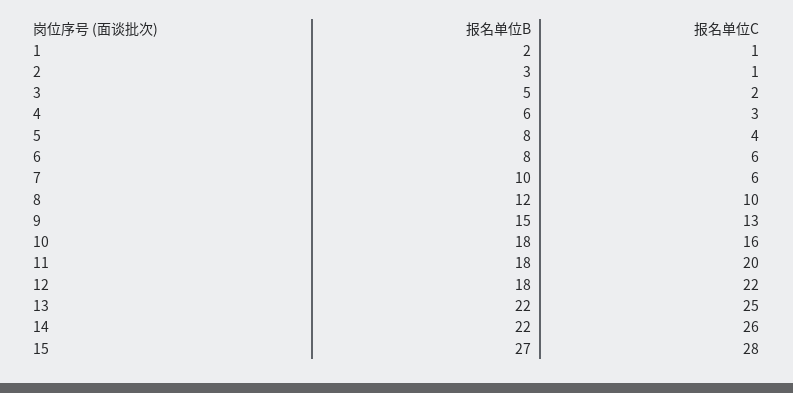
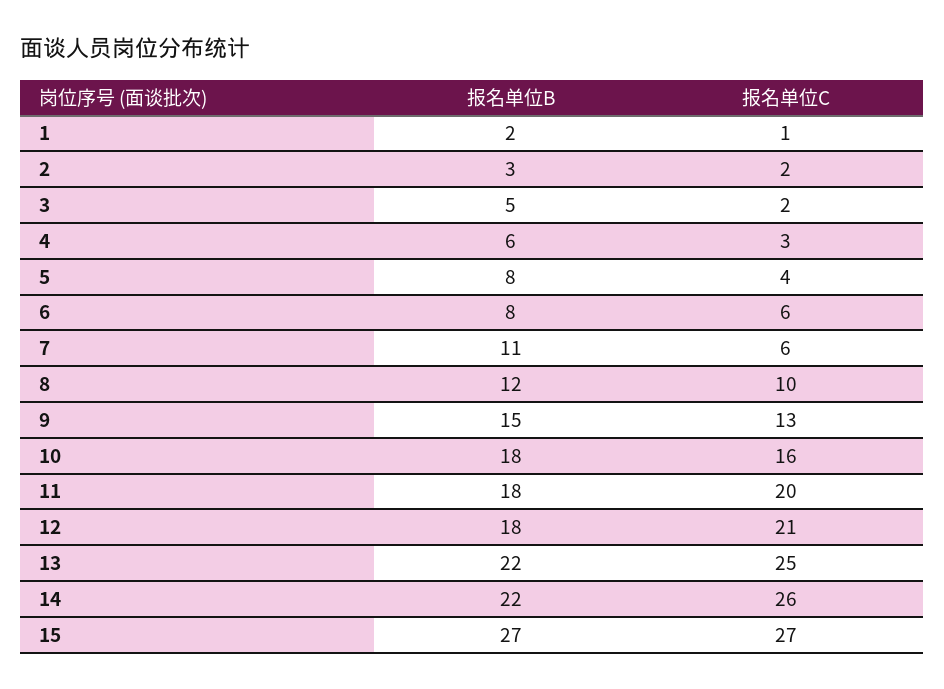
  {
    "报名单位B": {
      "1": 2,
      "2": 3,
      "3": 5,
      "4": 6,
      "5": 8,
      "6": 8,
-     "7": 10,
+     "7": 11,
      "8": 12,
      "9": 15,
      "10": 18,
      "11": 18,
      "12": 18,
      "13": 22,
      "14": 22,
      "15": 27
    },
    "报名单位C": {
      "1": 1,
-     "2": 1,
+     "2": 2,
      "3": 2,
      "4": 3,
      "5": 4,
      "6": 6,
      "7": 6,
      "8": 10,
      "9": 13,
      "10": 16,
      "11": 20,
-     "12": 22,
+     "12": 21,
      "13": 25,
      "14": 26,
-     "15": 28
+     "15": 27
    }
  }

